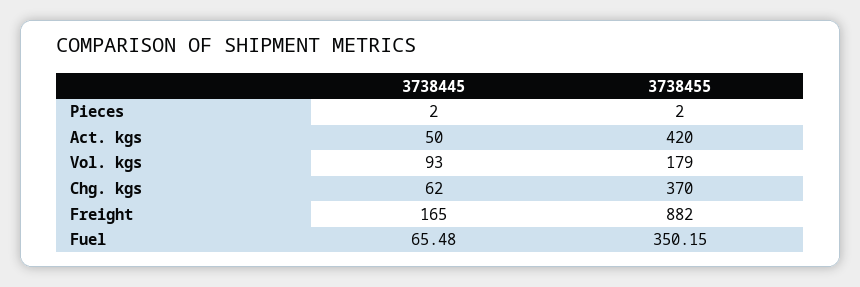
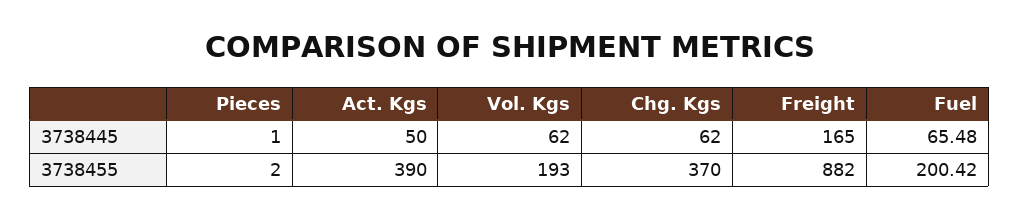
  {
    "3738445": {
-     "Pieces": 2,
+     "Pieces": 1,
      "Act. kgs": 50,
-     "Vol. kgs": 93,
+     "Vol. kgs": 62,
      "Chg. kgs": 62,
      "Freight": 165,
      "Fuel": 65.48
    },
    "3738455": {
      "Pieces": 2,
-     "Act. kgs": 420,
+     "Act. kgs": 390,
-     "Vol. kgs": 179,
+     "Vol. kgs": 193,
      "Chg. kgs": 370,
      "Freight": 882,
-     "Fuel": 350.15
+     "Fuel": 200.42
    }
  }

